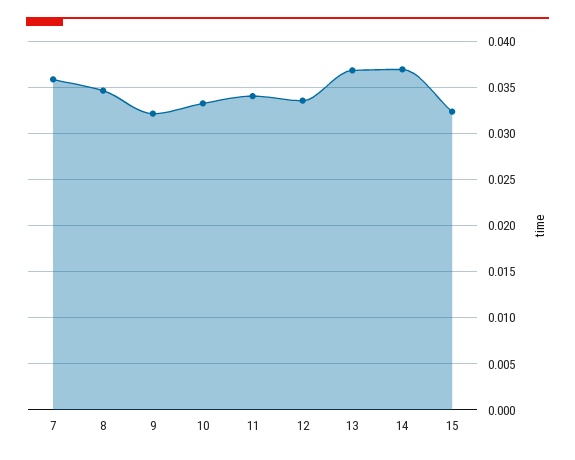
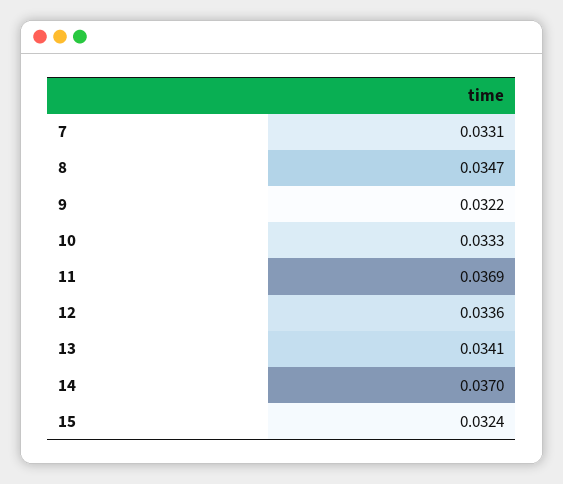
  {
-   "7": 0.036,
+   "7": 0.0331,
    "8": 0.0347,
    "9": 0.0322,
    "10": 0.0333,
-   "11": 0.034,
+   "11": 0.0369,
    "12": 0.0336,
-   "13": 0.037,
+   "13": 0.0341,
    "14": 0.037,
    "15": 0.0324
  }

